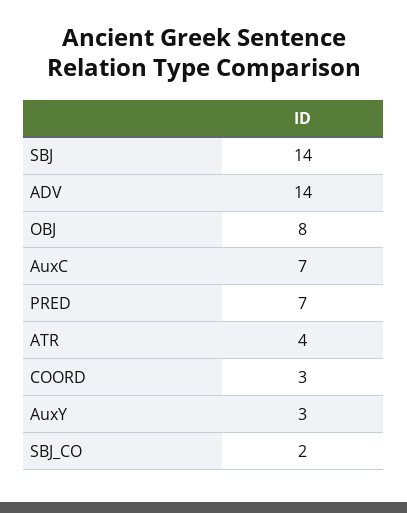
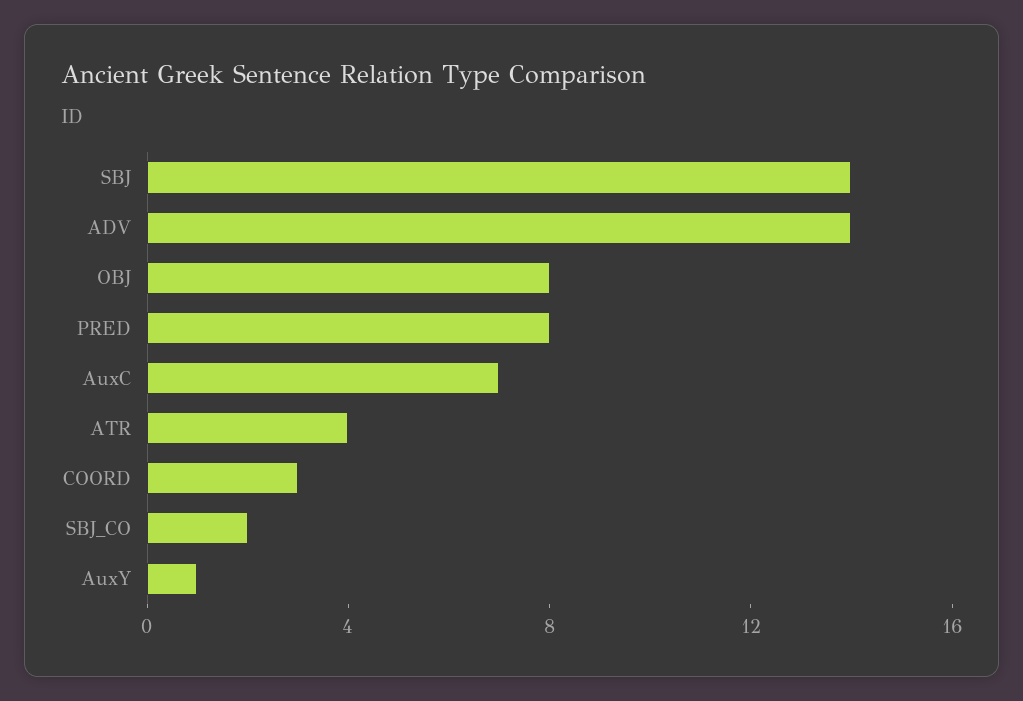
  {
    "SBJ": 14,
    "ADV": 14,
    "OBJ": 8,
    "AuxC": 7,
-   "PRED": 7,
+   "PRED": 8,
    "ATR": 4,
    "COORD": 3,
-   "AuxY": 3,
+   "AuxY": 1,
    "SBJ_CO": 2
  }

